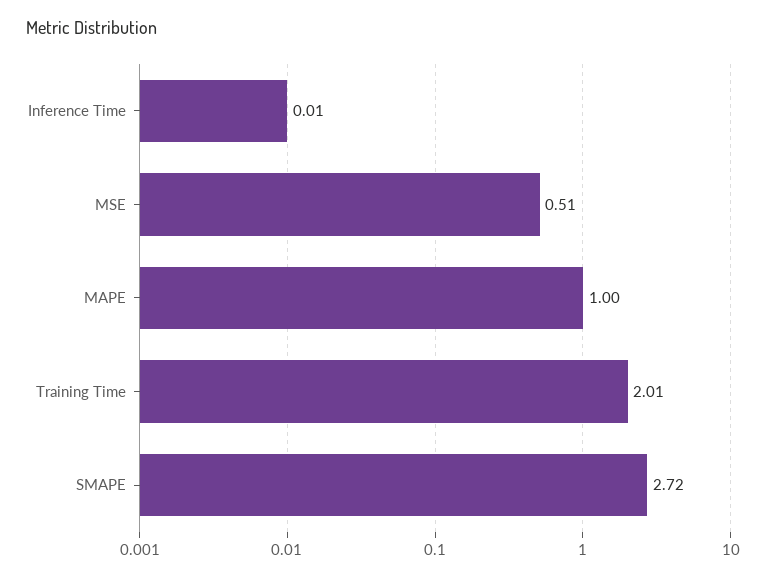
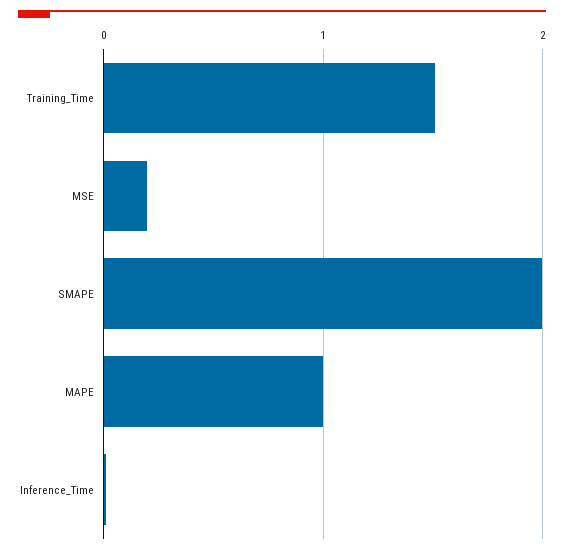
  {
    "Inference Time": 0.01,
-   "MSE": 0.51,
+   "MSE": 0.2,
    "MAPE": 1,
-   "Training Time": 2.01,
+   "Training Time": 1.5,
-   "SMAPE": 2.72
+   "SMAPE": 2
  }

